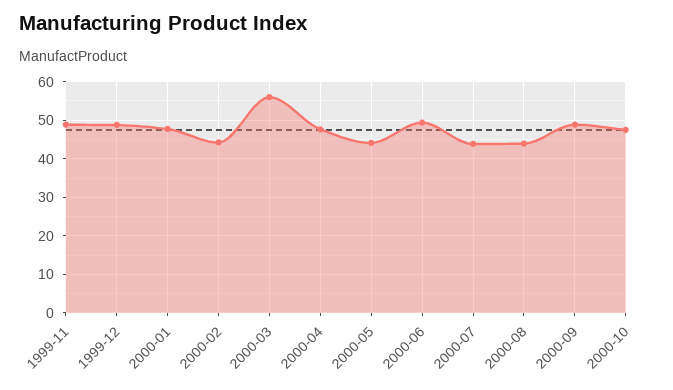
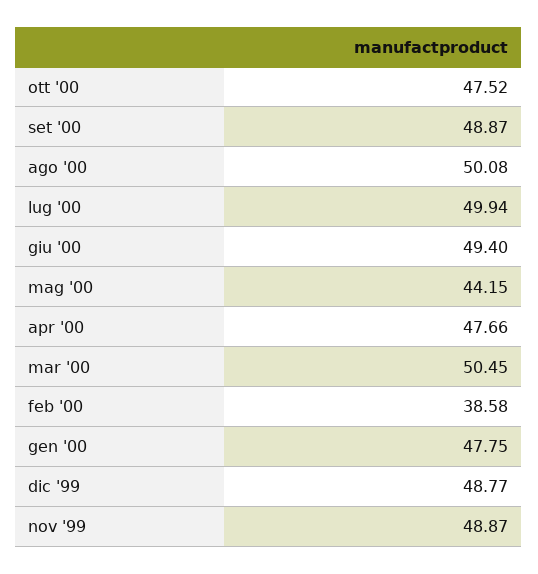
  {
    "1999-11": 48.87,
    "1999-12": 48.77,
    "2000-01": 47.75,
-   "2000-02": 44,
+   "2000-02": 38.58,
-   "2000-03": 56,
+   "2000-03": 50.45,
    "2000-04": 47.66,
    "2000-05": 44.15,
    "2000-06": 49.4,
-   "2000-07": 44,
+   "2000-07": 49.94,
-   "2000-08": 44,
+   "2000-08": 50.08,
    "2000-09": 48.87,
    "2000-10": 47.52
  }

